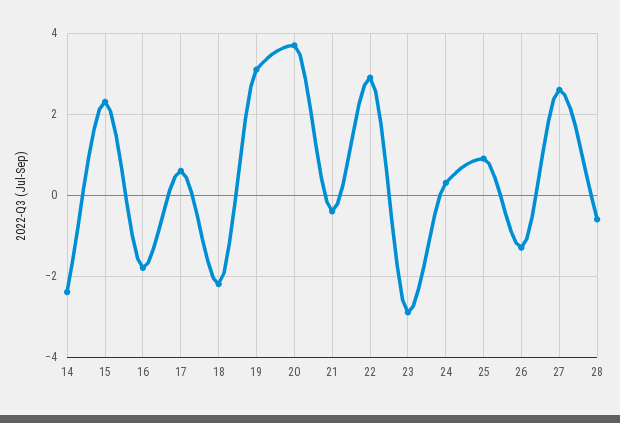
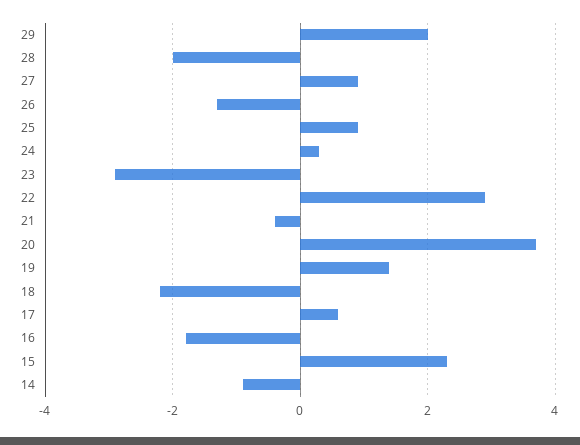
  {
-   "14": -2.5,
+   "14": -1,
    "15": 2.5,
    "16": -2,
    "17": 0.5,
    "18": -2,
-   "19": 3,
+   "19": 1.5,
    "20": 3.5,
    "21": -0.5,
    "22": 3,
    "23": -3,
    "24": 0.5,
    "25": 1,
    "26": -1.5,
-   "27": 2.5,
+   "27": 1,
-   "28": -0.5
+   "28": -2,
+   "29": 2
  }

